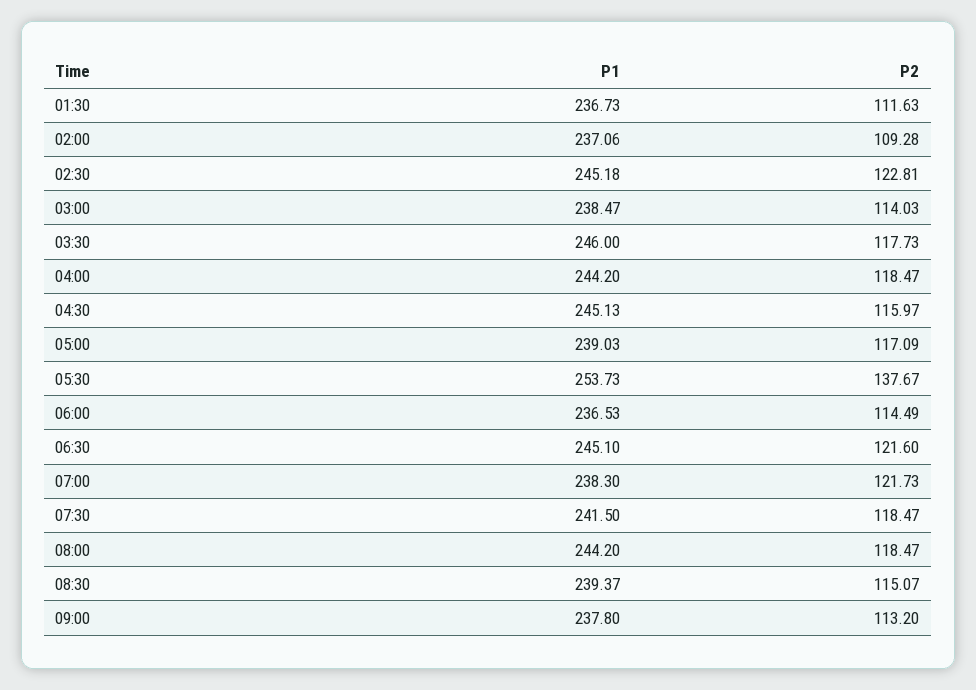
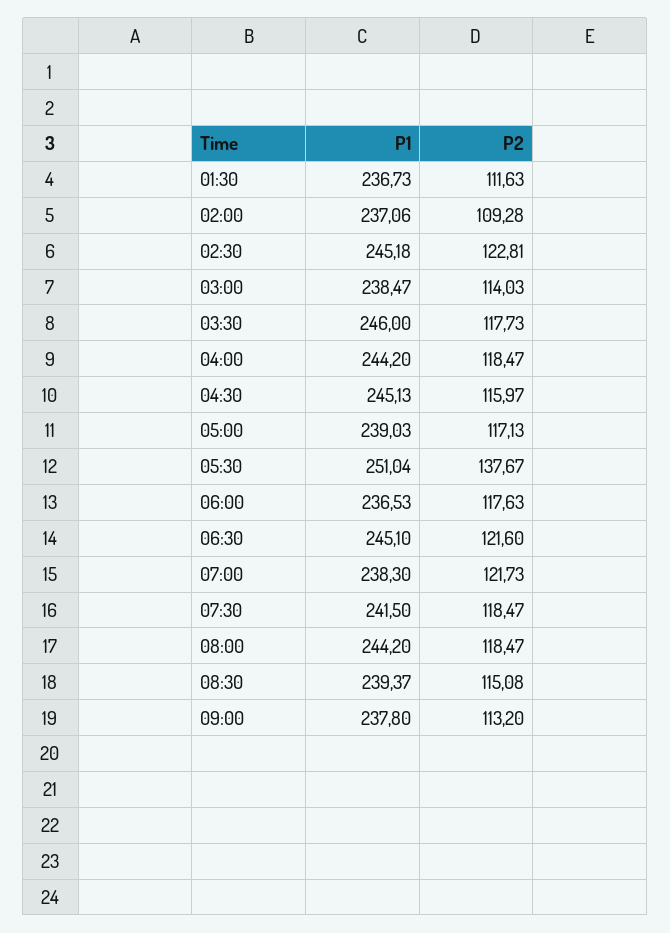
  {
    "P1": {
      "01:30": 236.73,
      "02:00": 237.06,
      "02:30": 245.18,
      "03:00": 238.47,
      "03:30": 246,
      "04:00": 244.2,
      "04:30": 245.13,
      "05:00": 239.03,
-     "05:30": 253.73,
+     "05:30": 251.04,
      "06:00": 236.53,
      "06:30": 245.1,
      "07:00": 238.3,
      "07:30": 241.5,
      "08:00": 244.2,
      "08:30": 239.37,
      "09:00": 237.8
    },
    "P2": {
      "01:30": 111.63,
      "02:00": 109.28,
      "02:30": 122.81,
      "03:00": 114.03,
      "03:30": 117.73,
      "04:00": 118.47,
      "04:30": 115.97,
-     "05:00": 117.09,
+     "05:00": 117.13,
      "05:30": 137.67,
-     "06:00": 114.49,
+     "06:00": 117.63,
      "06:30": 121.6,
      "07:00": 121.73,
      "07:30": 118.47,
      "08:00": 118.47,
-     "08:30": 115.07,
+     "08:30": 115.08,
      "09:00": 113.2
    }
  }

